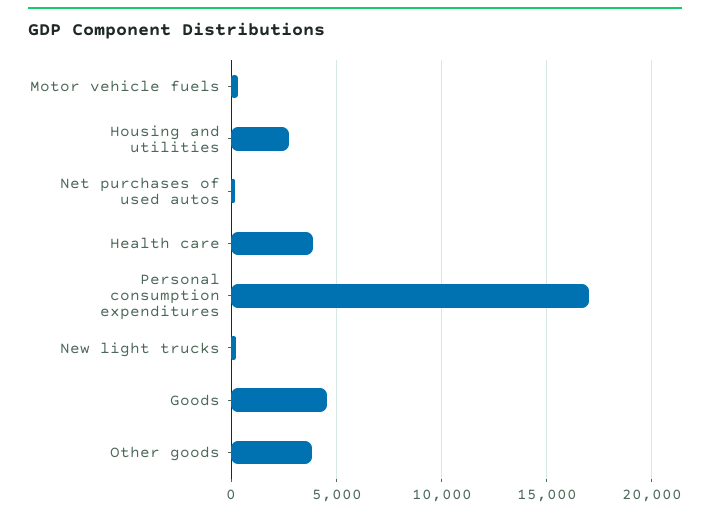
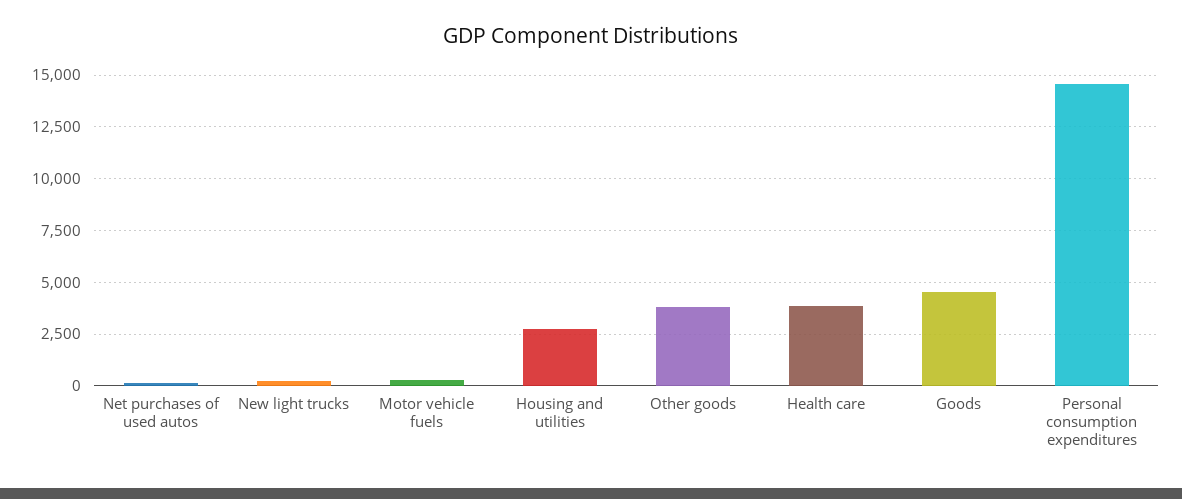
  {
    "Motor vehicle fuels": 500,
    "Housing and utilities": 2500,
    "Net purchases of used autos": 0,
    "Health care": 4000,
-   "Personal consumption expenditures": 17000,
+   "Personal consumption expenditures": 14500,
    "New light trucks": 0,
    "Goods": 4500,
    "Other goods": 4000
  }

